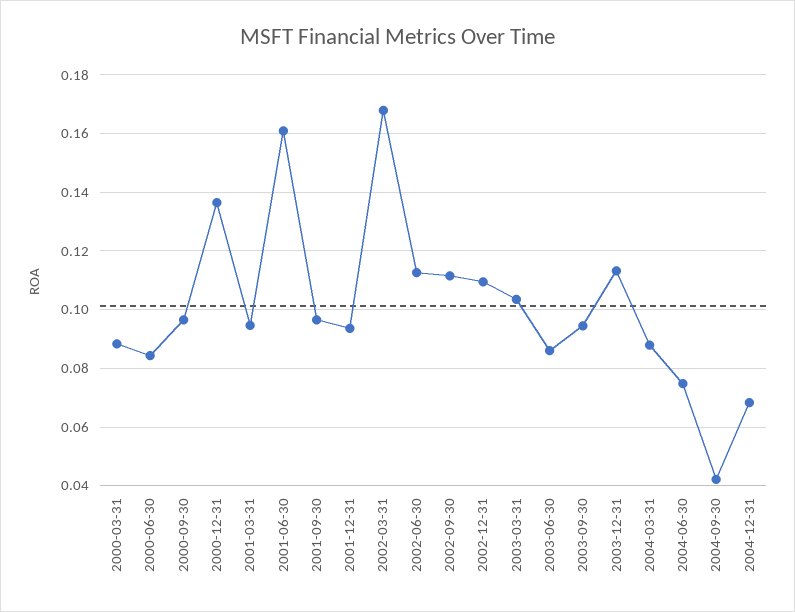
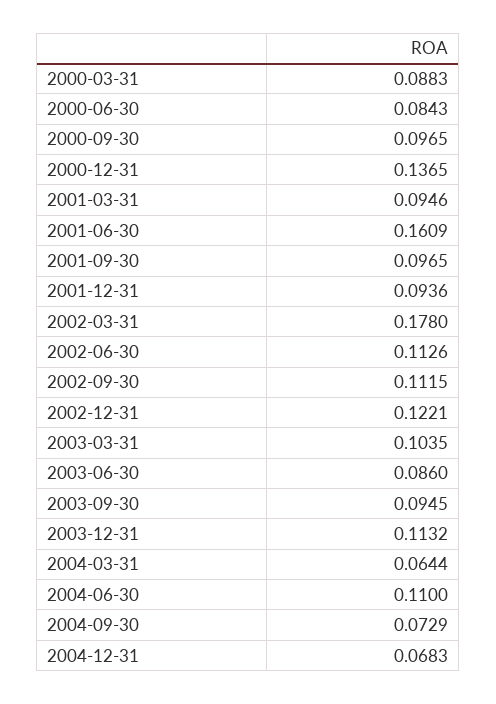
  {
    "2000-03-31": 0.0883,
    "2000-06-30": 0.0843,
    "2000-09-30": 0.0965,
    "2000-12-31": 0.1365,
    "2001-03-31": 0.0946,
    "2001-06-30": 0.1609,
    "2001-09-30": 0.0965,
    "2001-12-31": 0.0936,
-   "2002-03-31": 0.1675,
+   "2002-03-31": 0.178,
    "2002-06-30": 0.1126,
    "2002-09-30": 0.1115,
-   "2002-12-31": 0.11,
+   "2002-12-31": 0.1221,
    "2003-03-31": 0.1035,
    "2003-06-30": 0.086,
    "2003-09-30": 0.0945,
    "2003-12-31": 0.1132,
-   "2004-03-31": 0.0875,
+   "2004-03-31": 0.0644,
-   "2004-06-30": 0.075,
+   "2004-06-30": 0.11,
-   "2004-09-30": 0.0425,
+   "2004-09-30": 0.0729,
    "2004-12-31": 0.0683
  }

